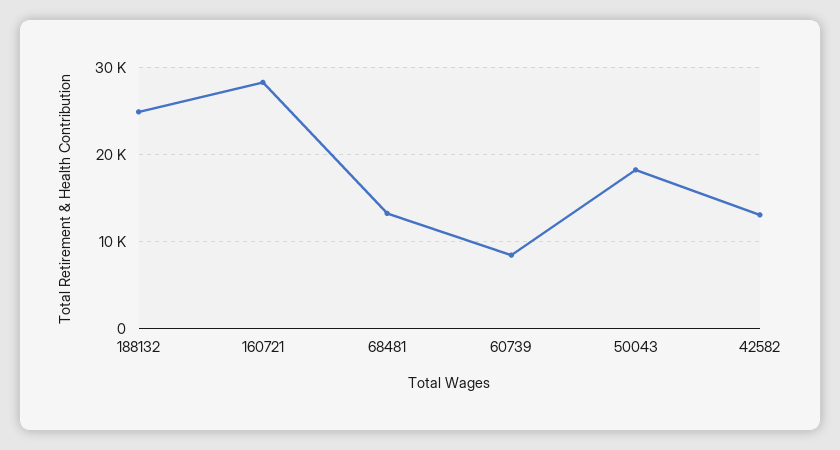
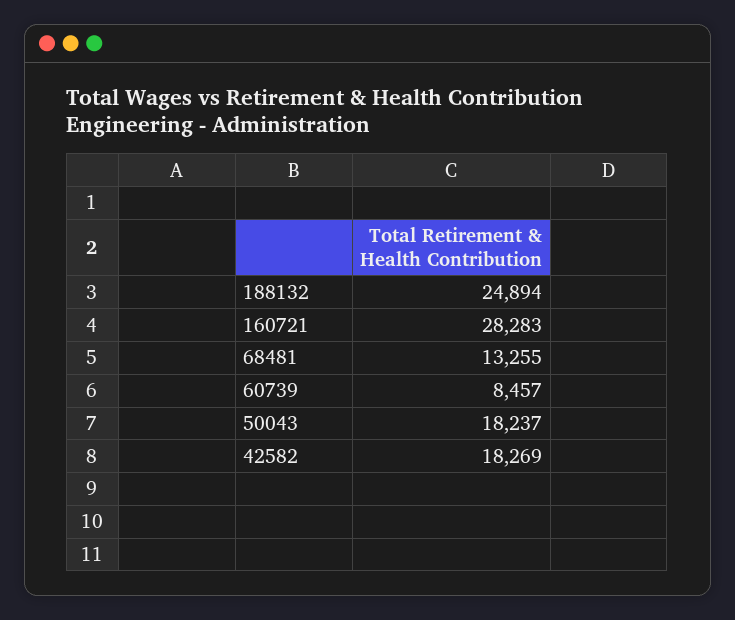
  {
    "188132": 24894,
    "160721": 28283,
    "68481": 13255,
    "60739": 8457,
    "50043": 18237,
-   "42582": 13000
+   "42582": 18269
  }

